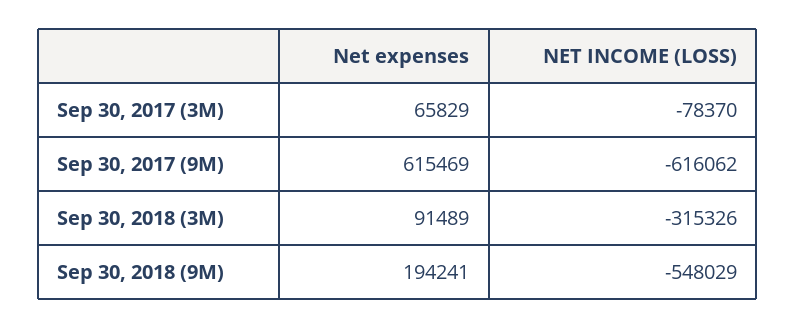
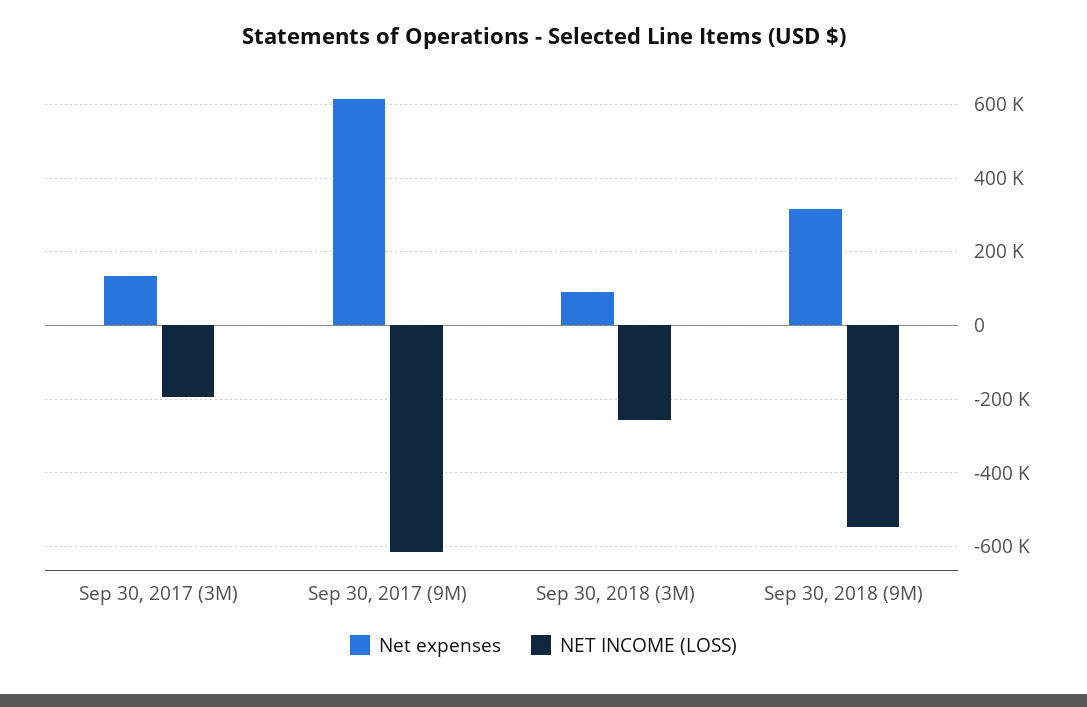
  {
    "Net expenses": {
-     "Sep 30, 2017 (3M)": 65829,
+     "Sep 30, 2017 (3M)": 140000,
      "Sep 30, 2017 (9M)": 615469,
      "Sep 30, 2018 (3M)": 91489,
-     "Sep 30, 2018 (9M)": 194241
+     "Sep 30, 2018 (9M)": 320000
    },
    "NET INCOME (LOSS)": {
-     "Sep 30, 2017 (3M)": -78370,
+     "Sep 30, 2017 (3M)": -200000,
      "Sep 30, 2017 (9M)": -616062,
-     "Sep 30, 2018 (3M)": -315326,
+     "Sep 30, 2018 (3M)": -260000,
      "Sep 30, 2018 (9M)": -548029
    }
  }

